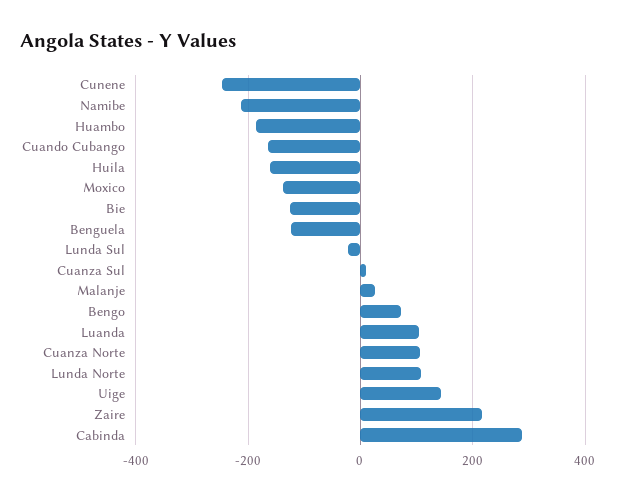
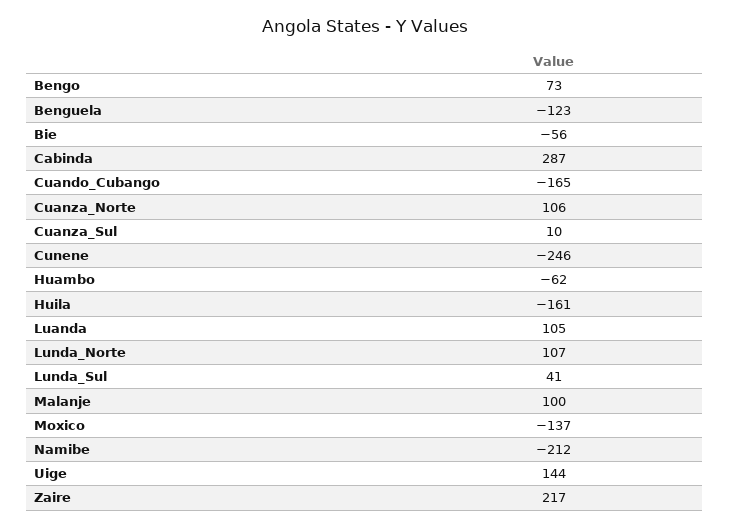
  {
    "Cunene": -246,
    "Namibe": -212,
-   "Huambo": -180,
+   "Huambo": -62,
    "Cuando Cubango": -165,
    "Huila": -161,
    "Moxico": -137,
-   "Bie": -120,
+   "Bie": -56,
    "Benguela": -123,
-   "Lunda Sul": -20,
+   "Lunda Sul": 41,
    "Cuanza Sul": 10,
-   "Malanje": 20,
+   "Malanje": 100,
    "Bengo": 73,
    "Luanda": 105,
    "Cuanza Norte": 106,
    "Lunda Norte": 107,
    "Uige": 144,
    "Zaire": 217,
    "Cabinda": 287
  }

